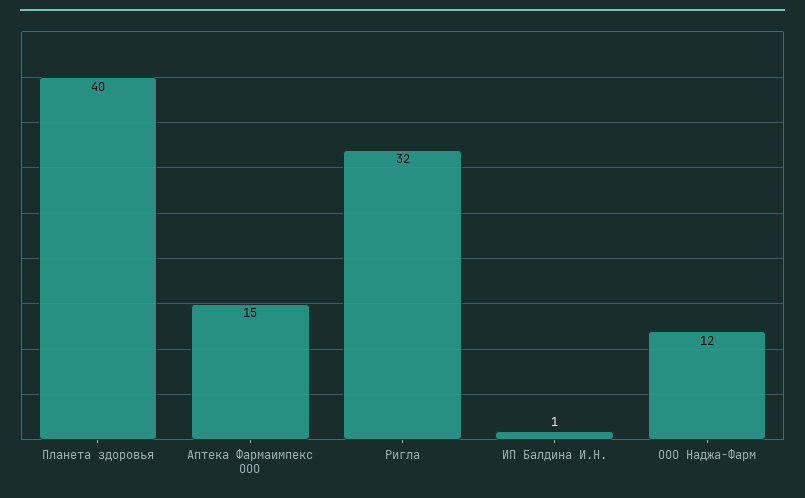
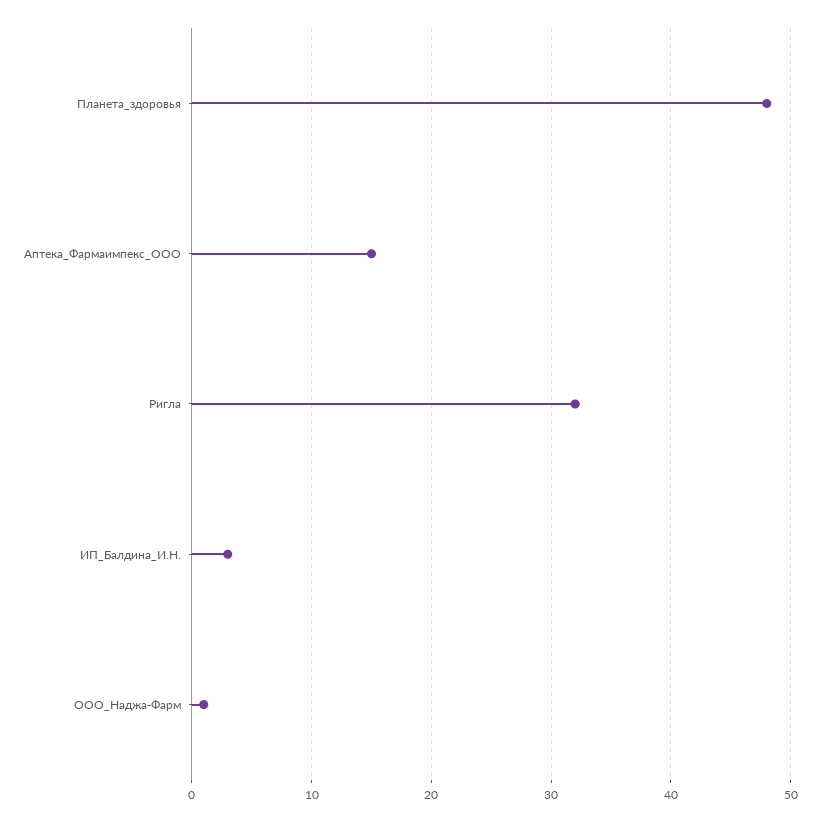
  {
-   "Планета здоровья": 40,
+   "Планета здоровья": 48,
    "Аптека Фармаимпекс ООО": 15,
    "Ригла": 32,
-   "ИП Балдина И.Н.": 1,
+   "ИП Балдина И.Н.": 3,
-   "ООО Наджа-Фарм": 12
+   "ООО Наджа-Фарм": 1
  }

